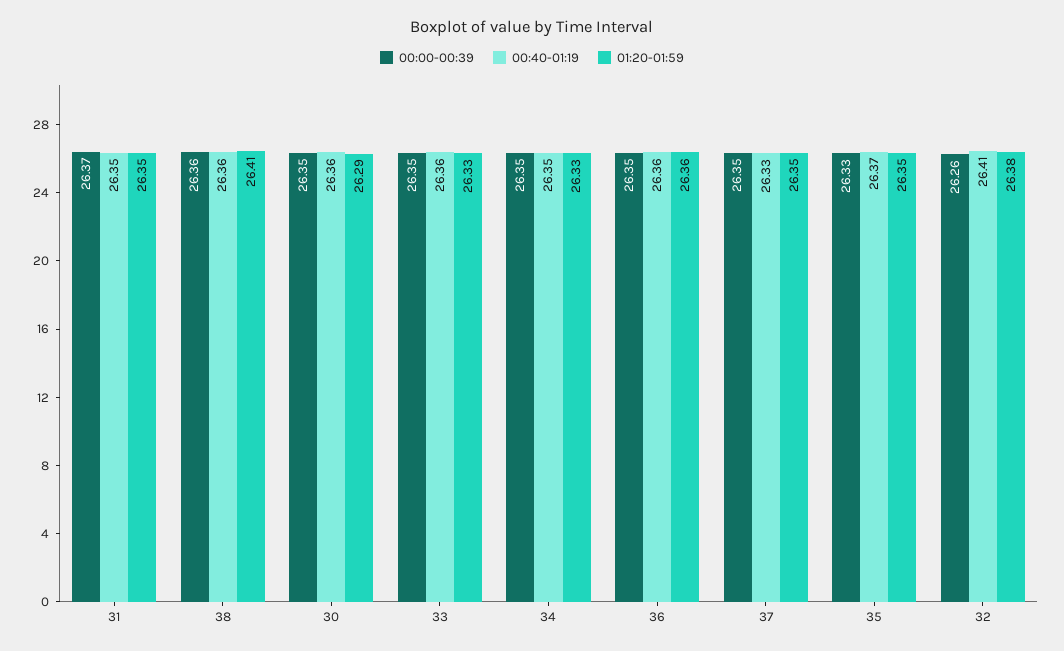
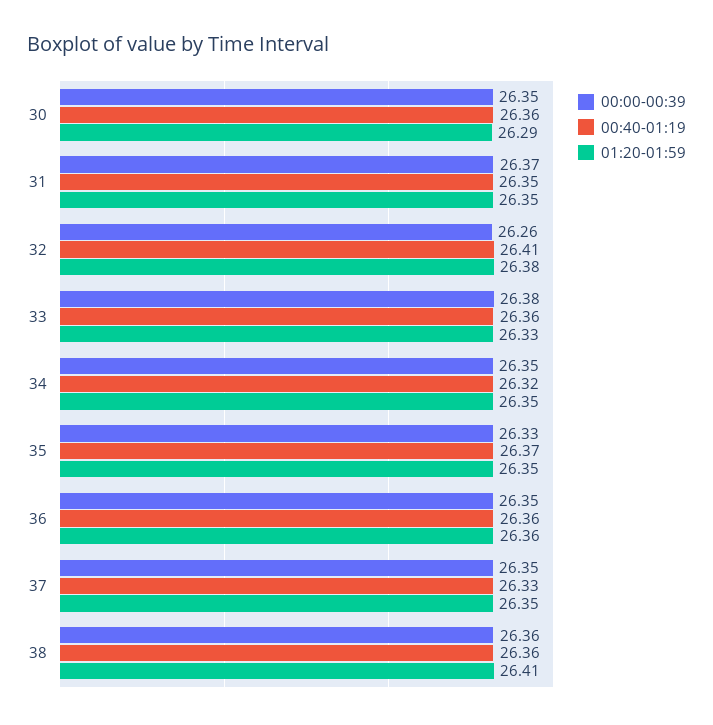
  {
    "00:00-00:39": {
      "31": 26.37,
      "38": 26.36,
      "30": 26.35,
-     "33": 26.35,
+     "33": 26.38,
      "34": 26.35,
      "36": 26.35,
      "37": 26.35,
      "35": 26.33,
      "32": 26.26
    },
    "00:40-01:19": {
      "31": 26.35,
      "38": 26.36,
      "30": 26.36,
      "33": 26.36,
-     "34": 26.35,
+     "34": 26.32,
      "36": 26.36,
      "37": 26.33,
      "35": 26.37,
      "32": 26.41
    },
    "01:20-01:59": {
      "31": 26.35,
      "38": 26.41,
      "30": 26.29,
      "33": 26.33,
-     "34": 26.33,
+     "34": 26.35,
      "36": 26.36,
      "37": 26.35,
      "35": 26.35,
      "32": 26.38
    }
  }

